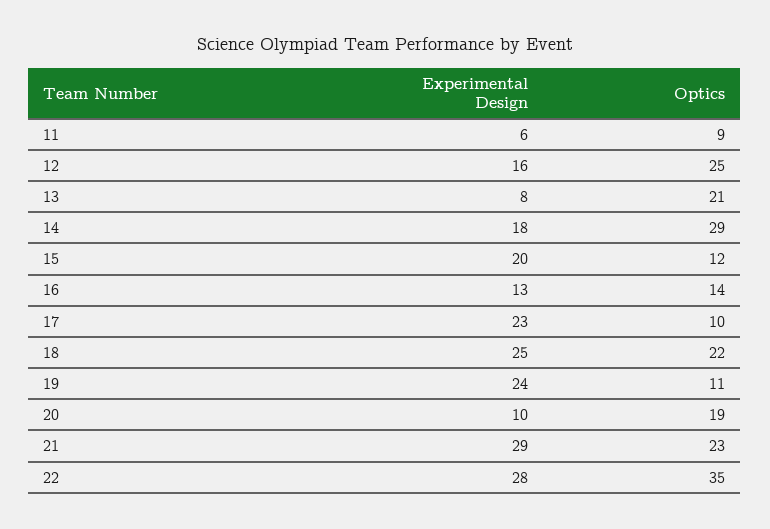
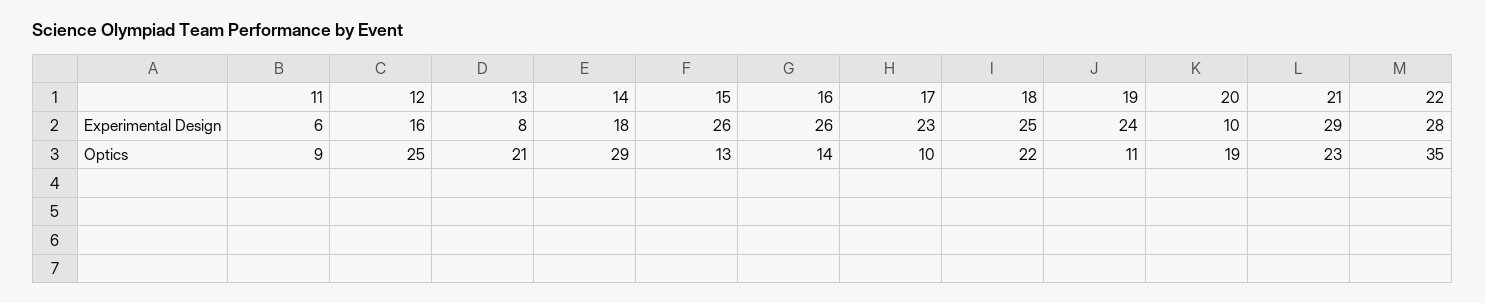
  {
    "Experimental Design": {
      "11": 6,
      "12": 16,
      "13": 8,
      "14": 18,
-     "15": 20,
+     "15": 26,
-     "16": 13,
+     "16": 26,
      "17": 23,
      "18": 25,
      "19": 24,
      "20": 10,
      "21": 29,
      "22": 28
    },
    "Optics": {
      "11": 9,
      "12": 25,
      "13": 21,
      "14": 29,
-     "15": 12,
+     "15": 13,
      "16": 14,
      "17": 10,
      "18": 22,
      "19": 11,
      "20": 19,
      "21": 23,
      "22": 35
    }
  }

